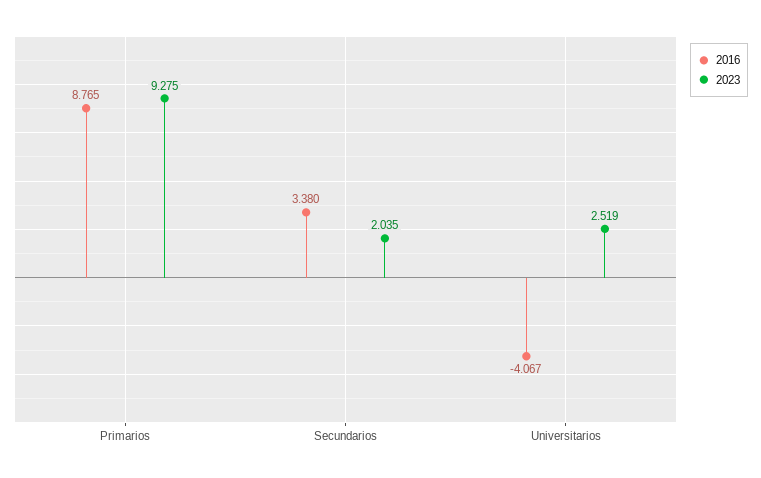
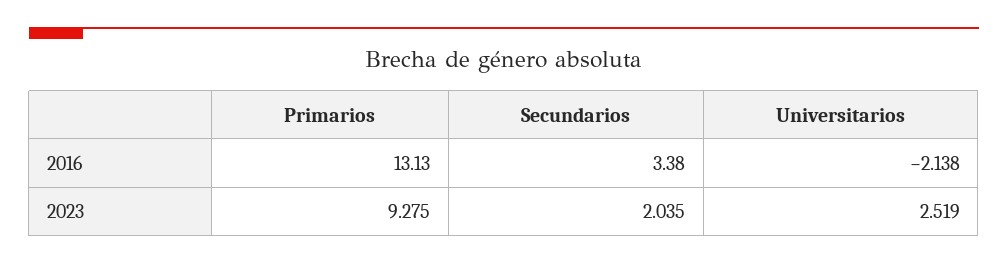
  {
    "2016": {
-     "Primarios": 8.765,
+     "Primarios": 13.13,
      "Secundarios": 3.38,
-     "Universitarios": -4.067
+     "Universitarios": -2.138
    },
    "2023": {
      "Primarios": 9.275,
      "Secundarios": 2.035,
      "Universitarios": 2.519
    }
  }

